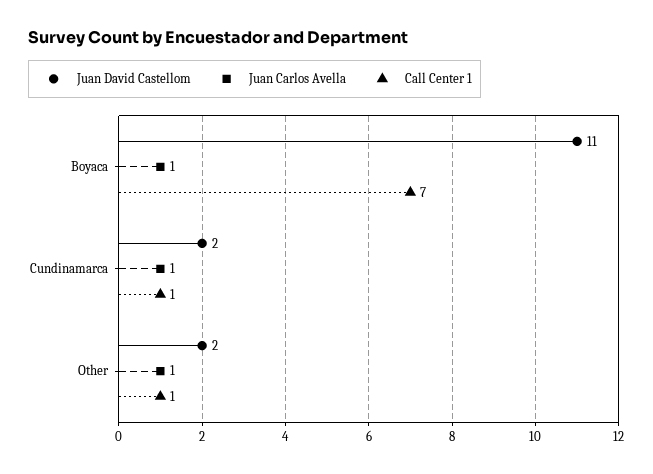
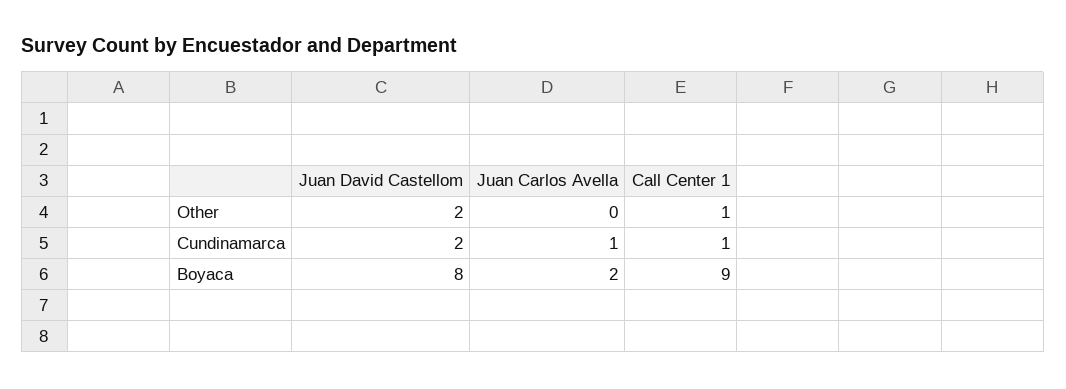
  {
    "Juan David Castellom": {
-     "Boyaca": 11,
+     "Boyaca": 8,
      "Cundinamarca": 2,
      "Other": 2
    },
    "Juan Carlos Avella": {
-     "Boyaca": 1,
+     "Boyaca": 2,
      "Cundinamarca": 1,
-     "Other": 1
+     "Other": 0
    },
    "Call Center 1": {
-     "Boyaca": 7,
+     "Boyaca": 9,
      "Cundinamarca": 1,
      "Other": 1
    }
  }

